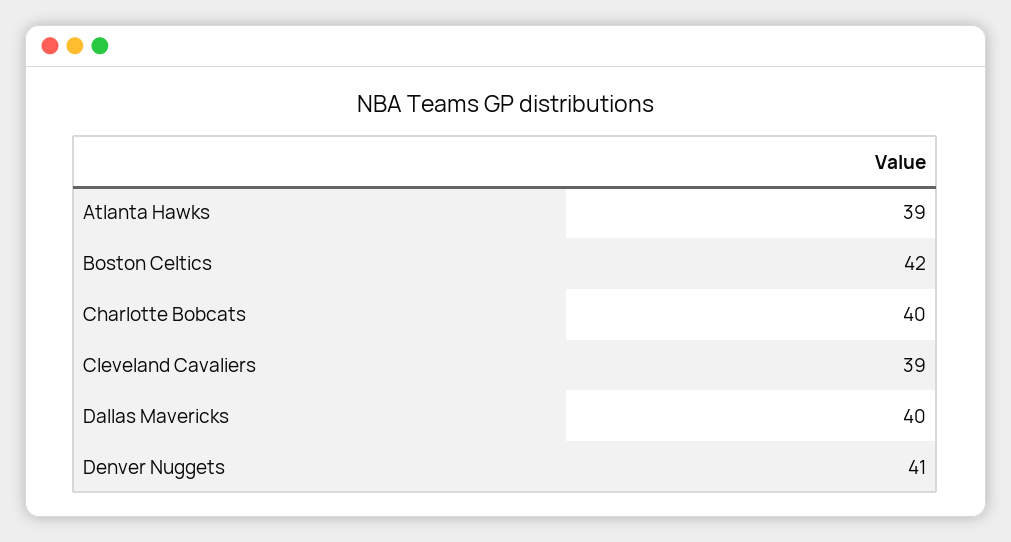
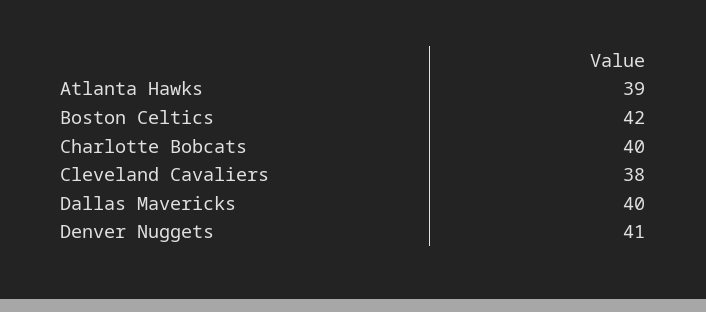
  {
    "Atlanta Hawks": 39,
    "Boston Celtics": 42,
    "Charlotte Bobcats": 40,
-   "Cleveland Cavaliers": 39,
+   "Cleveland Cavaliers": 38,
    "Dallas Mavericks": 40,
    "Denver Nuggets": 41
  }

